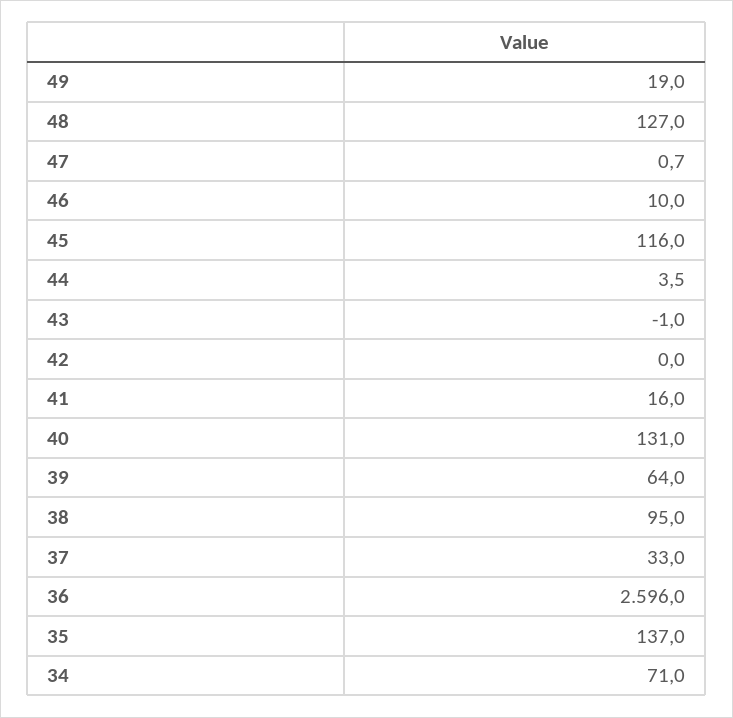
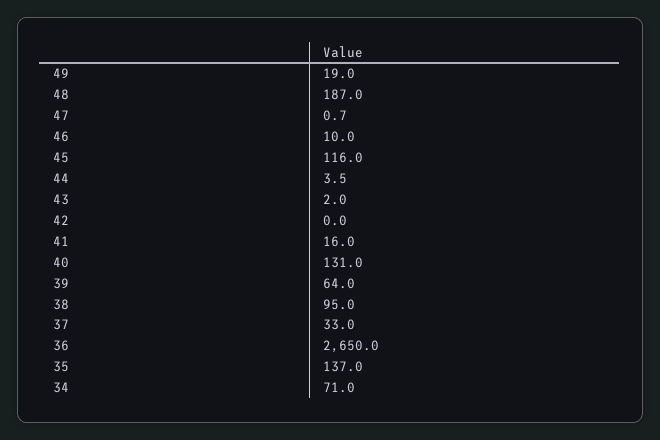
  {
    "49": 19,
-   "48": 127,
+   "48": 187,
    "47": 0.7,
    "46": 10,
    "45": 116,
    "44": 3.5,
-   "43": -1,
+   "43": 2,
    "42": 0,
    "41": 16,
    "40": 131,
    "39": 64,
    "38": 95,
    "37": 33,
-   "36": 2596,
+   "36": 2650,
    "35": 137,
    "34": 71
  }

